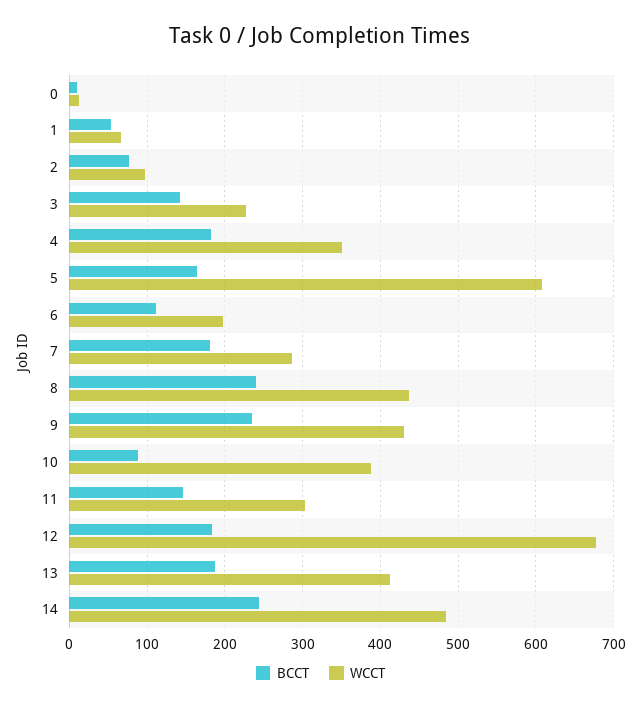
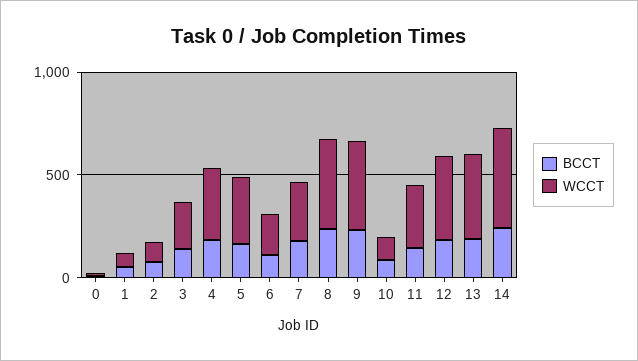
  {
    "BCCT": {
      "0": 10,
      "1": 50,
      "2": 80,
      "3": 140,
      "4": 180,
      "5": 160,
      "6": 110,
      "7": 180,
      "8": 240,
      "9": 240,
      "10": 90,
      "11": 150,
      "12": 180,
      "13": 190,
      "14": 240
    },
    "WCCT": {
      "0": 10,
      "1": 70,
      "2": 100,
      "3": 230,
      "4": 350,
-     "5": 610,
+     "5": 300,
      "6": 200,
      "7": 290,
      "8": 440,
      "9": 430,
-     "10": 390,
+     "10": 100,
      "11": 300,
-     "12": 680,
+     "12": 400,
      "13": 410,
      "14": 480
    }
  }

